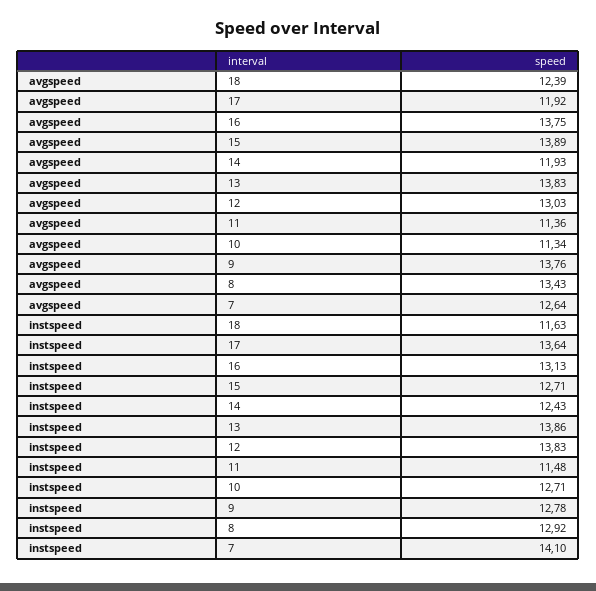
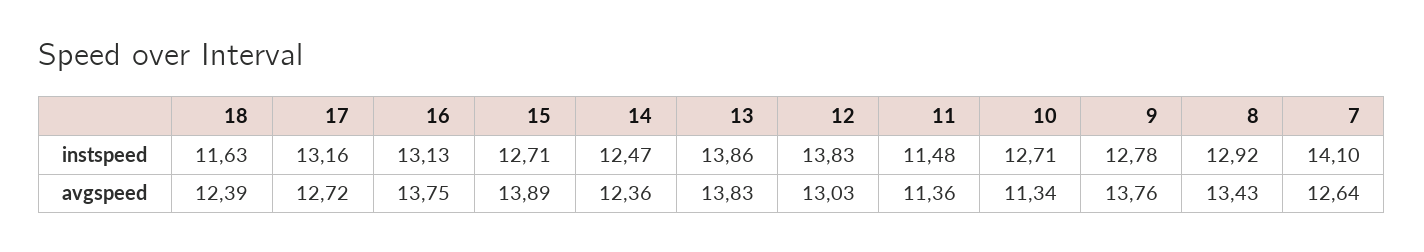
  {
    "avgspeed": {
      "18": 12.39,
-     "17": 11.92,
+     "17": 12.72,
      "16": 13.75,
      "15": 13.89,
-     "14": 11.93,
+     "14": 12.36,
      "13": 13.83,
      "12": 13.03,
      "11": 11.36,
      "10": 11.34,
      "9": 13.76,
      "8": 13.43,
      "7": 12.64
    },
    "instspeed": {
      "18": 11.63,
-     "17": 13.64,
+     "17": 13.16,
      "16": 13.13,
      "15": 12.71,
-     "14": 12.43,
+     "14": 12.47,
      "13": 13.86,
      "12": 13.83,
      "11": 11.48,
      "10": 12.71,
      "9": 12.78,
      "8": 12.92,
      "7": 14.1
    }
  }

